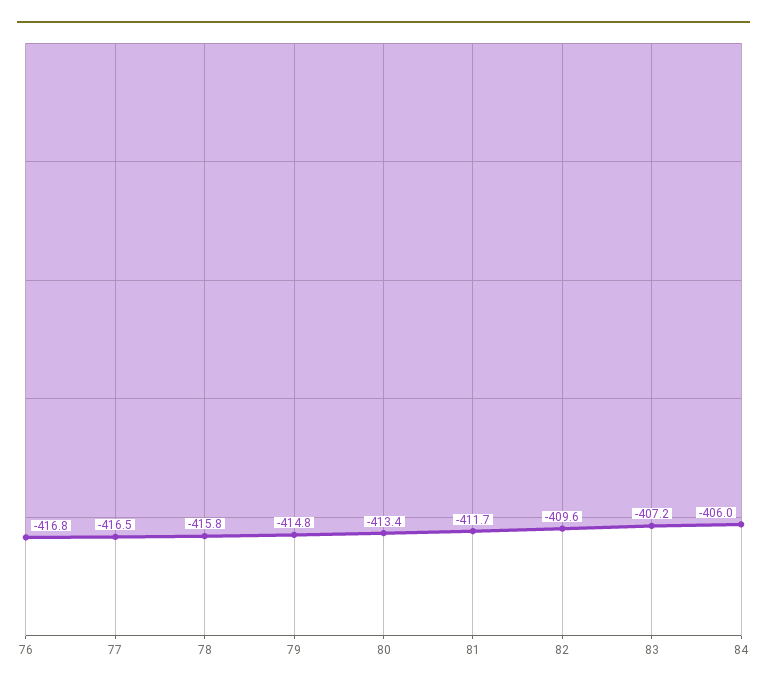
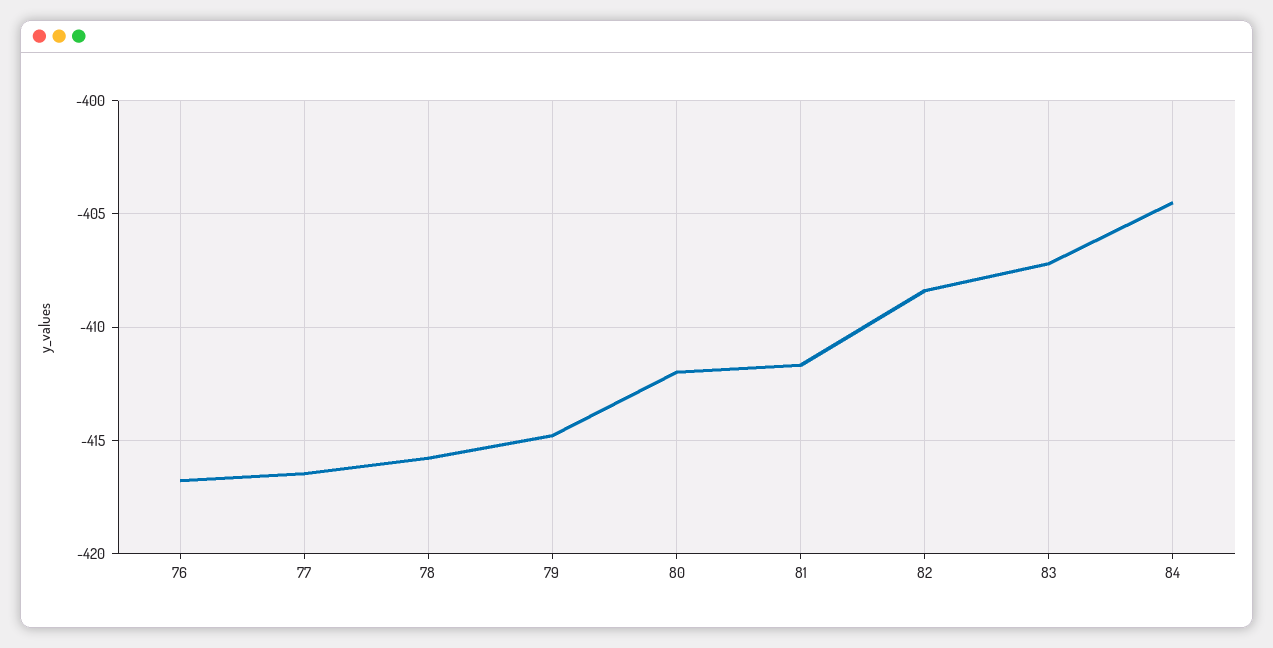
  {
    "76": -416.8,
    "77": -416.5,
    "78": -415.8,
    "79": -414.8,
-   "80": -413.4,
+   "80": -412,
    "81": -411.7,
-   "82": -409.6,
+   "82": -408.5,
    "83": -407.2,
-   "84": -406
+   "84": -404.5
  }

